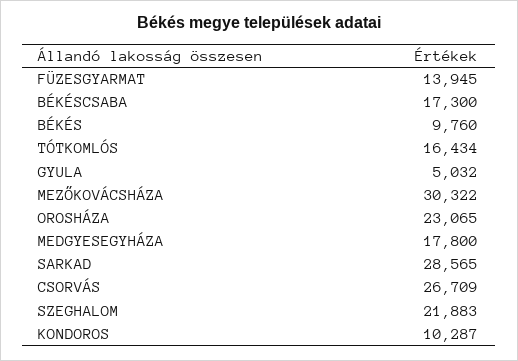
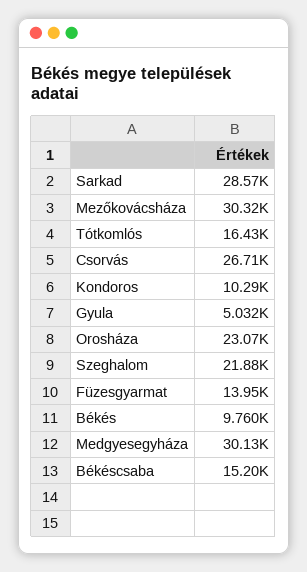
  {
    "FÜZESGYARMAT": 13945,
-   "BÉKÉSCSABA": 17300,
+   "BÉKÉSCSABA": 15200,
    "BÉKÉS": 9760,
    "TÓTKOMLÓS": 16434,
    "GYULA": 5032,
    "MEZŐKOVÁCSHÁZA": 30322,
    "OROSHÁZA": 23065,
-   "MEDGYESEGYHÁZA": 17800,
+   "MEDGYESEGYHÁZA": 30130,
    "SARKAD": 28565,
    "CSORVÁS": 26709,
    "SZEGHALOM": 21883,
    "KONDOROS": 10287
  }

